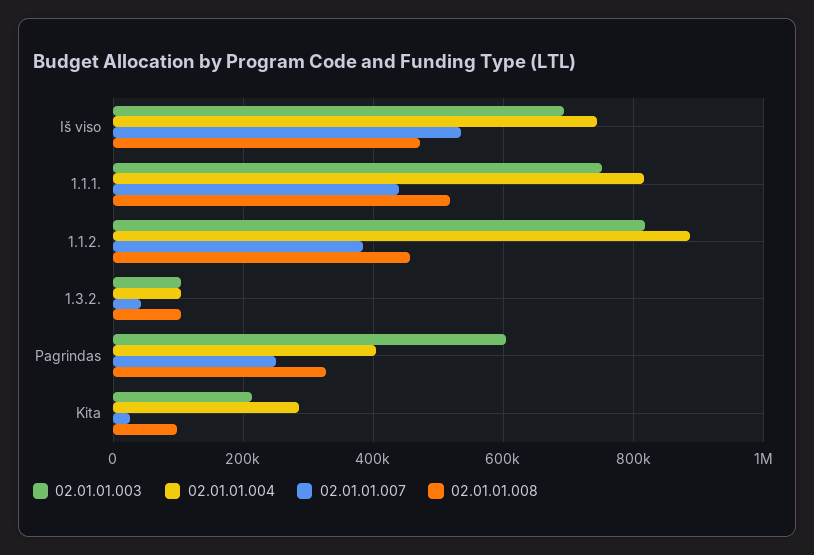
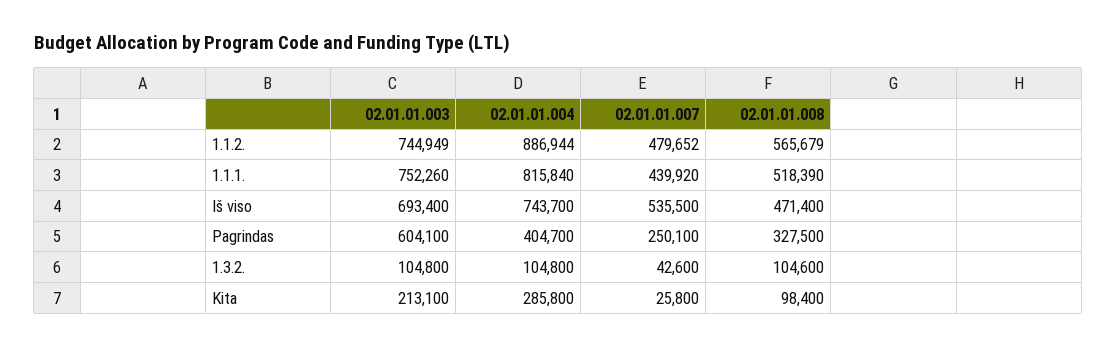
  {
    "02.01.01.003": {
      "Iš viso": 693400,
      "1.1.1.": 752260,
-     "1.1.2.": 820000,
+     "1.1.2.": 744949,
      "1.3.2.": 104800,
      "Pagrindas": 604100,
      "Kita": 213100
    },
    "02.01.01.004": {
      "Iš viso": 743700,
      "1.1.1.": 815840,
      "1.1.2.": 886944,
      "1.3.2.": 104800,
      "Pagrindas": 404700,
      "Kita": 285800
    },
    "02.01.01.007": {
      "Iš viso": 535500,
      "1.1.1.": 439920,
-     "1.1.2.": 380000,
+     "1.1.2.": 479652,
      "1.3.2.": 42600,
      "Pagrindas": 250100,
      "Kita": 25800
    },
    "02.01.01.008": {
      "Iš viso": 471400,
      "1.1.1.": 518390,
-     "1.1.2.": 460000,
+     "1.1.2.": 565679,
      "1.3.2.": 104600,
      "Pagrindas": 327500,
      "Kita": 98400
    }
  }

